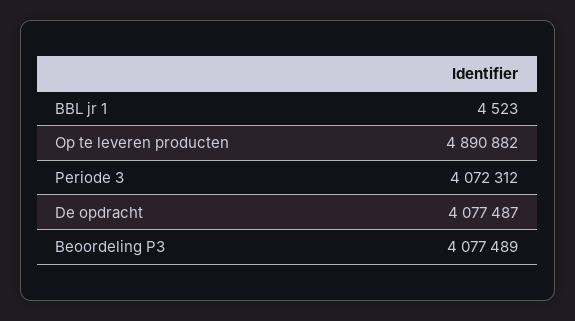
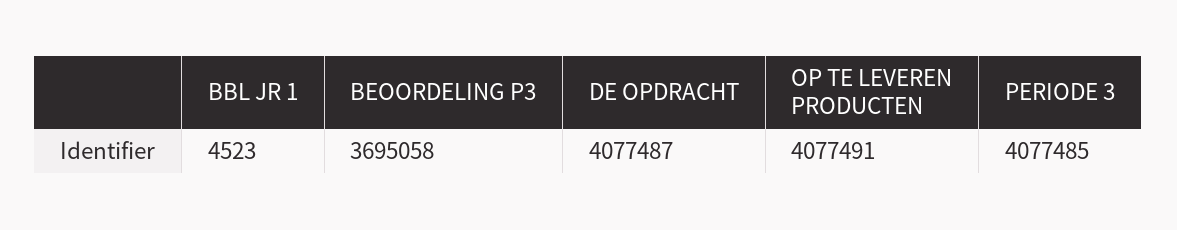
  {
    "BBL jr 1": 4523,
-   "Op te leveren producten": 4890882,
+   "Op te leveren producten": 4077491,
-   "Periode 3": 4072312,
+   "Periode 3": 4077485,
    "De opdracht": 4077487,
-   "Beoordeling P3": 4077489
+   "Beoordeling P3": 3695058
  }

